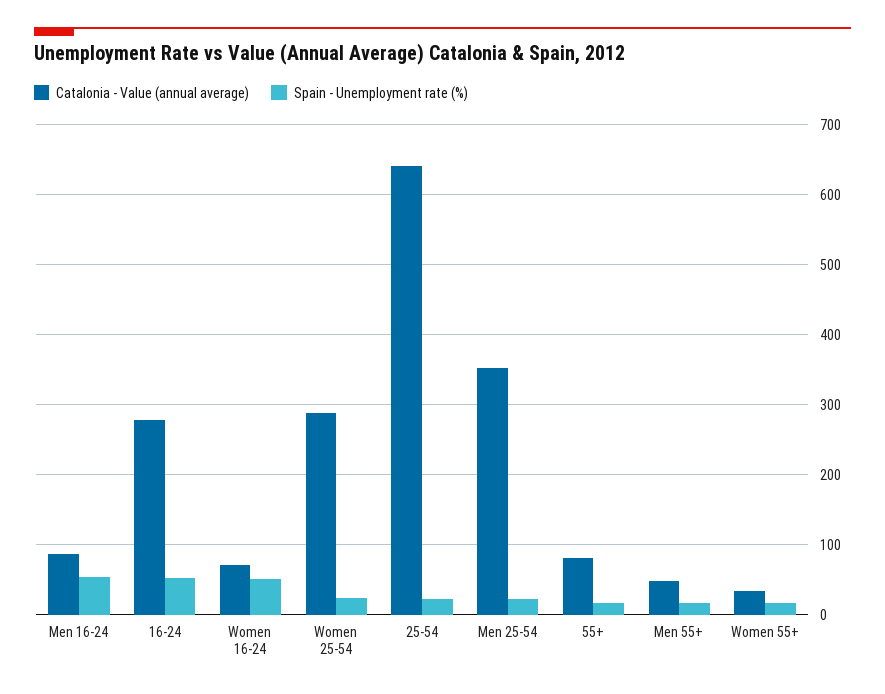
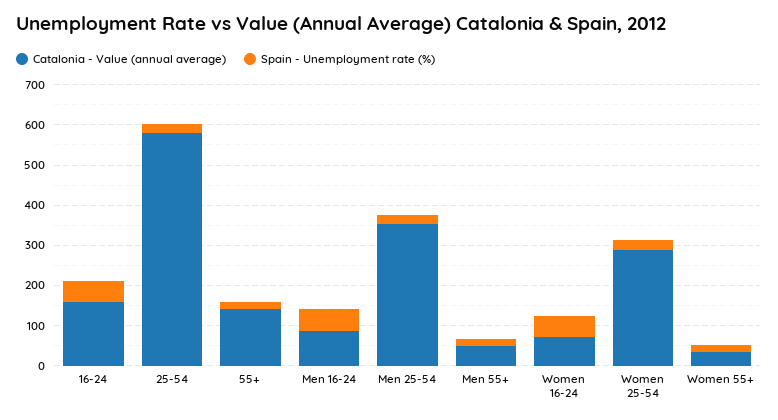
  {
    "Catalonia - Value (annual average)": {
      "Men 16-24": 90,
-     "16-24": 280,
+     "16-24": 160,
      "Women 16-24": 70,
      "Women 25-54": 290,
-     "25-54": 640,
+     "25-54": 580,
      "Men 25-54": 350,
-     "55+": 80,
+     "55+": 140,
      "Men 55+": 50,
      "Women 55+": 30
    },
    "Spain - Unemployment rate (%)": {
      "Men 16-24": 50,
      "16-24": 50,
      "Women 16-24": 50,
      "Women 25-54": 20,
      "25-54": 20,
      "Men 25-54": 20,
      "55+": 20,
      "Men 55+": 20,
      "Women 55+": 20
    }
  }

